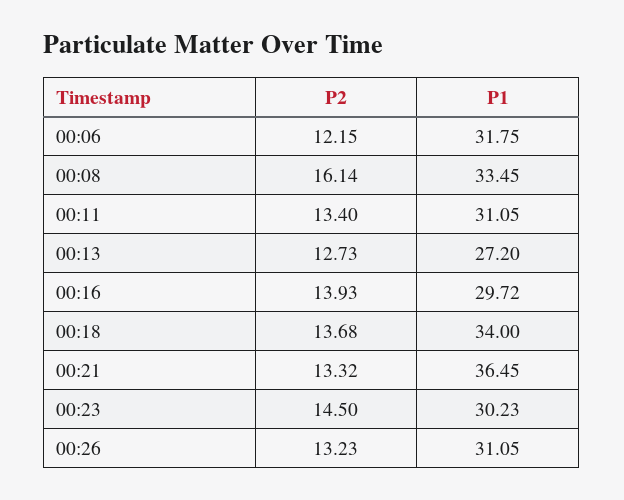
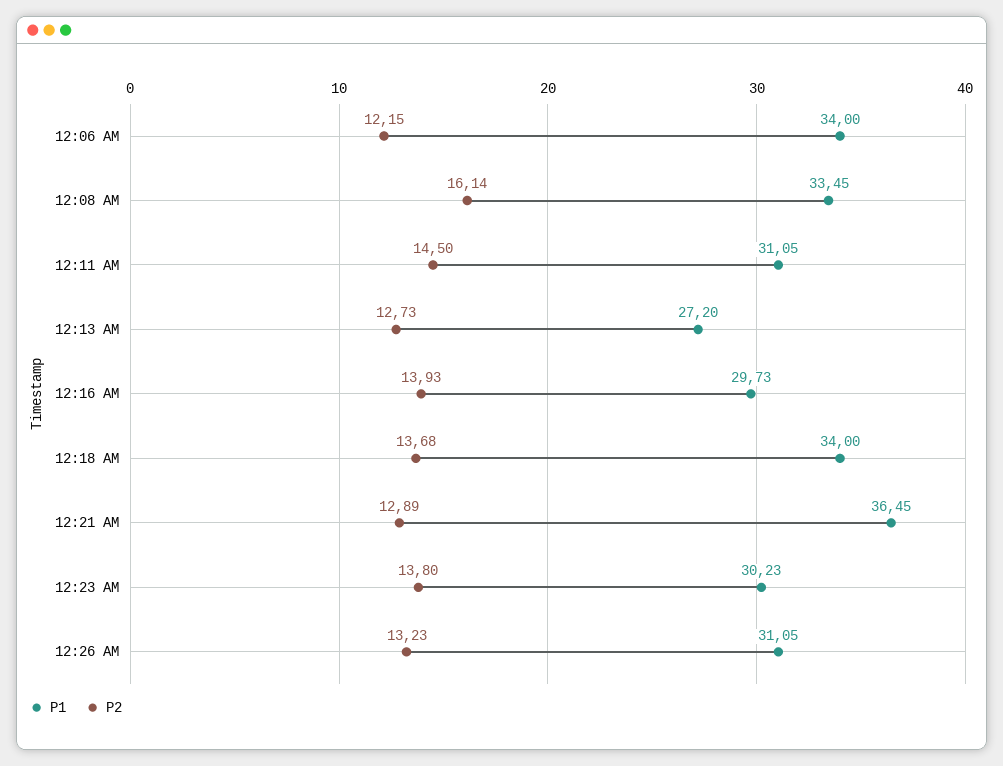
  {
    "P2": {
      "00:06": 12.15,
      "00:08": 16.14,
-     "00:11": 13.4,
+     "00:11": 14.5,
      "00:13": 12.73,
      "00:16": 13.93,
      "00:18": 13.68,
-     "00:21": 13.32,
+     "00:21": 12.89,
-     "00:23": 14.5,
+     "00:23": 13.8,
      "00:26": 13.23
    },
    "P1": {
-     "00:06": 31.75,
+     "00:06": 34,
      "00:08": 33.45,
      "00:11": 31.05,
      "00:13": 27.2,
-     "00:16": 29.72,
+     "00:16": 29.73,
      "00:18": 34,
      "00:21": 36.45,
      "00:23": 30.23,
      "00:26": 31.05
    }
  }

